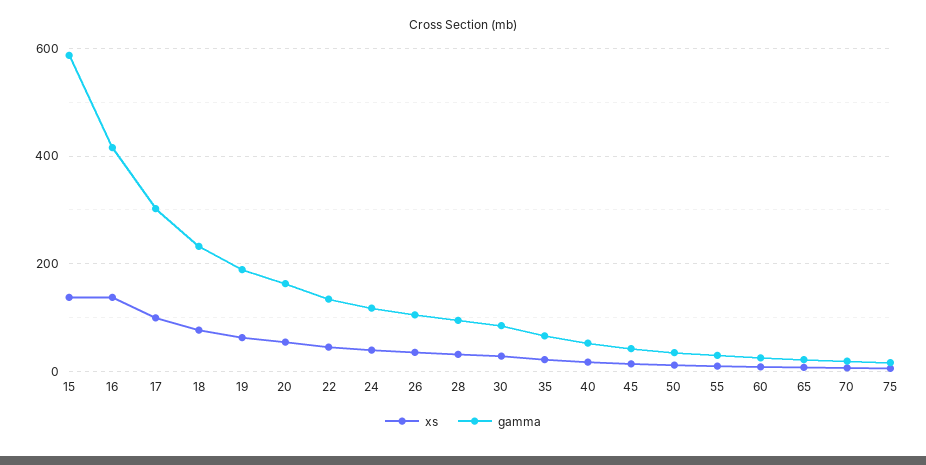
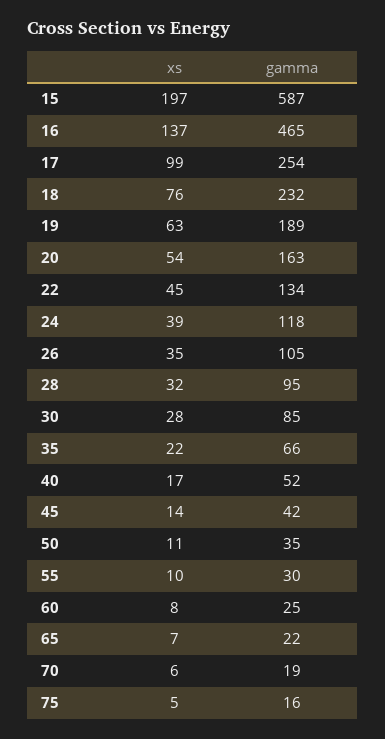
  {
    "xs": {
-     "15": 140,
+     "15": 197,
      "16": 137,
      "17": 99,
      "18": 76,
      "19": 63,
      "20": 54,
      "22": 45,
      "24": 39,
      "26": 35,
      "28": 32,
      "30": 28,
      "35": 22,
      "40": 17,
      "45": 14,
      "50": 11,
      "55": 10,
      "60": 8,
      "65": 7,
      "70": 6,
      "75": 5
    },
    "gamma": {
      "15": 587,
-     "16": 420,
+     "16": 465,
-     "17": 300,
+     "17": 254,
      "18": 232,
      "19": 189,
      "20": 163,
      "22": 134,
      "24": 118,
      "26": 105,
      "28": 95,
      "30": 85,
      "35": 66,
      "40": 52,
      "45": 42,
      "50": 35,
      "55": 30,
      "60": 25,
      "65": 22,
      "70": 19,
      "75": 16
    }
  }

